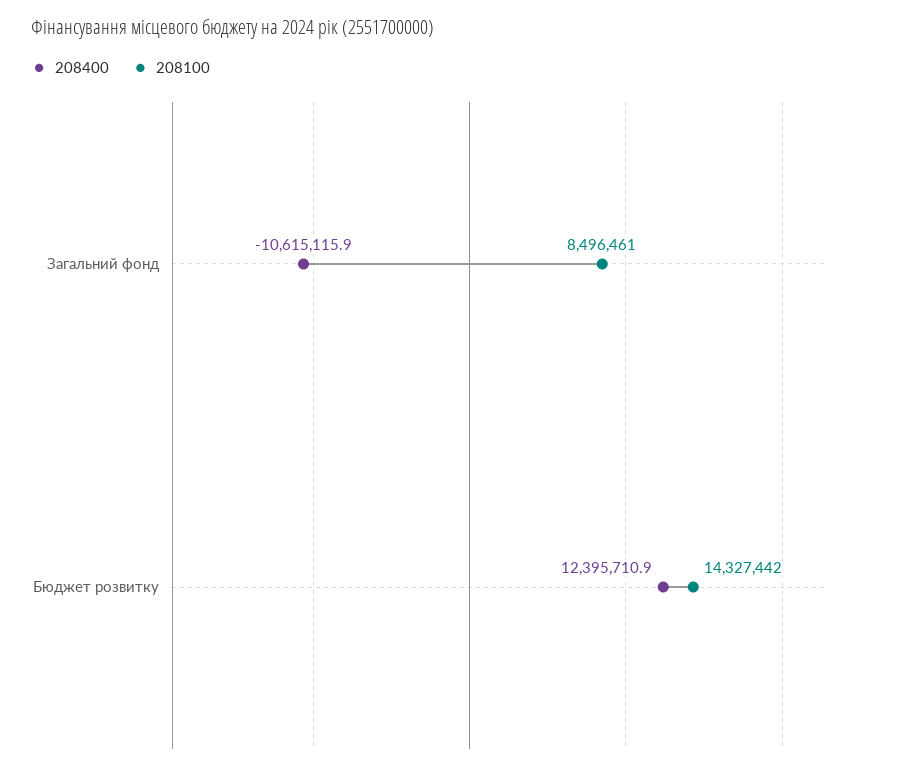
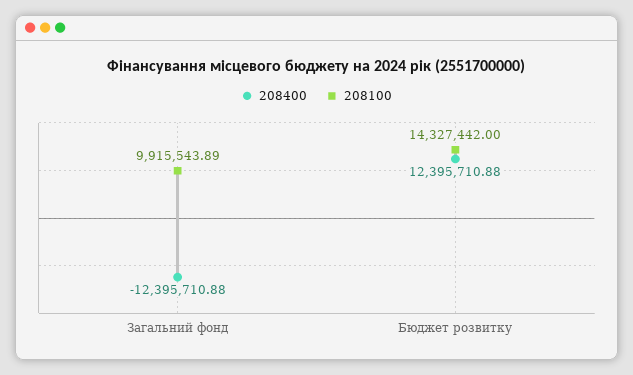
  {
    "208400": {
-     "Загальний фонд": -10615115.9,
+     "Загальний фонд": -12395710.88,
      "Бюджет розвитку": 12395710.88
    },
    "208100": {
-     "Загальний фонд": 8496461,
+     "Загальний фонд": 9915543.89,
      "Бюджет розвитку": 14327442
    }
  }

